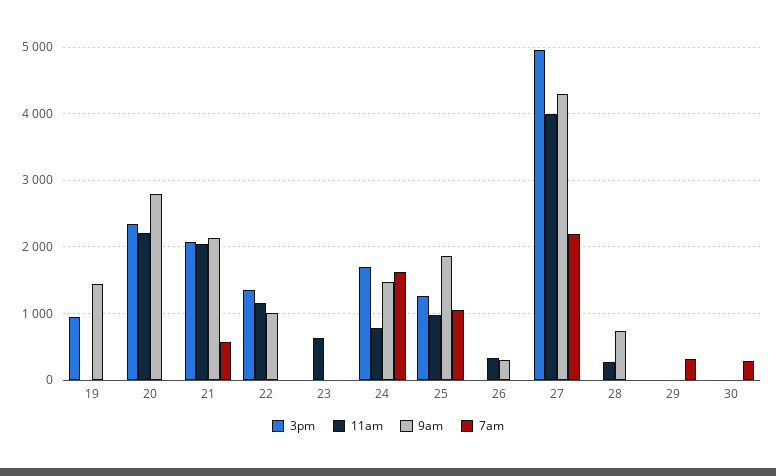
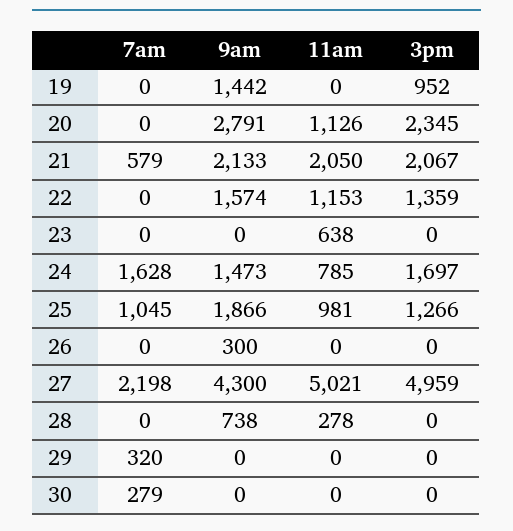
  {
    "3pm": {
      "19": 952,
      "20": 2345,
      "21": 2067,
      "22": 1359,
      "23": 0,
      "24": 1697,
      "25": 1266,
      "26": 0,
      "27": 4959,
      "28": 0,
      "29": 0,
      "30": 0
    },
    "11am": {
      "19": 0,
-     "20": 2200,
+     "20": 1126,
      "21": 2050,
      "22": 1153,
      "23": 638,
      "24": 785,
      "25": 981,
-     "26": 300,
+     "26": 0,
-     "27": 4000,
+     "27": 5021,
      "28": 278,
      "29": 0,
      "30": 0
    },
    "9am": {
      "19": 1442,
      "20": 2791,
      "21": 2133,
-     "22": 1000,
+     "22": 1574,
      "23": 0,
      "24": 1473,
      "25": 1866,
      "26": 300,
      "27": 4300,
      "28": 738,
      "29": 0,
      "30": 0
    },
    "7am": {
      "19": 0,
      "20": 0,
      "21": 579,
      "22": 0,
      "23": 0,
      "24": 1628,
      "25": 1045,
      "26": 0,
      "27": 2198,
      "28": 0,
      "29": 320,
      "30": 279
    }
  }

